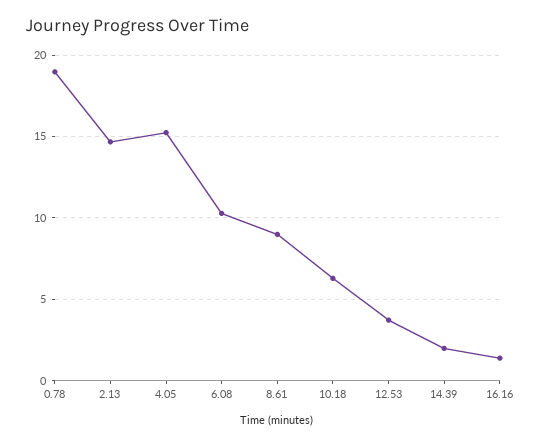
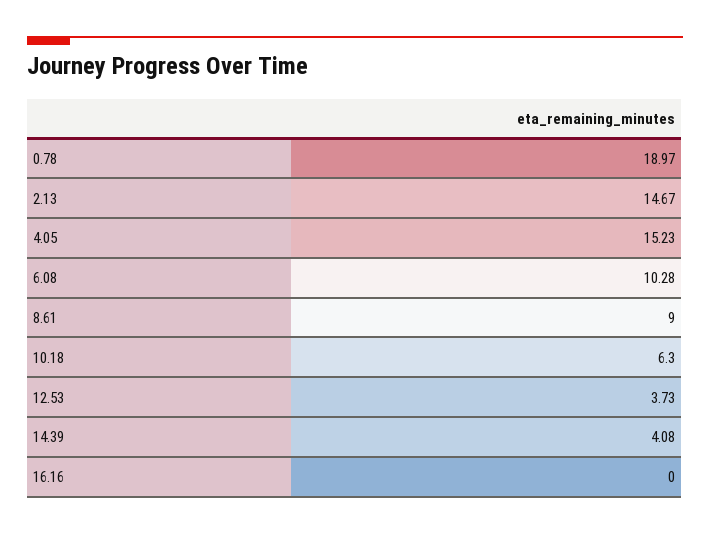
  {
    "0.78": 18.97,
    "2.13": 14.67,
    "4.05": 15.23,
    "6.08": 10.28,
    "8.61": 9,
    "10.18": 6.3,
    "12.53": 3.73,
-   "14.39": 2,
+   "14.39": 4.08,
-   "16.16": 1.5
+   "16.16": 0
  }

